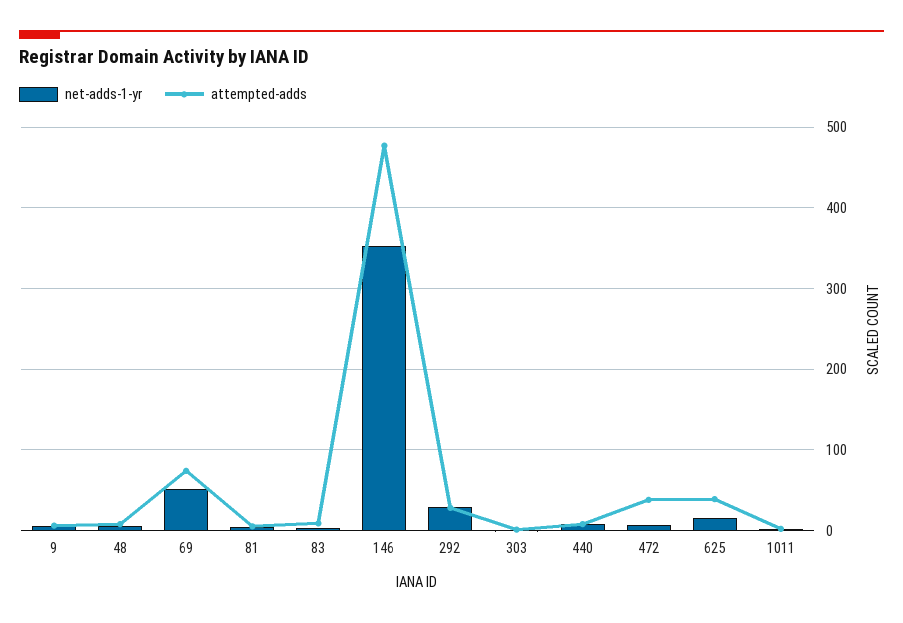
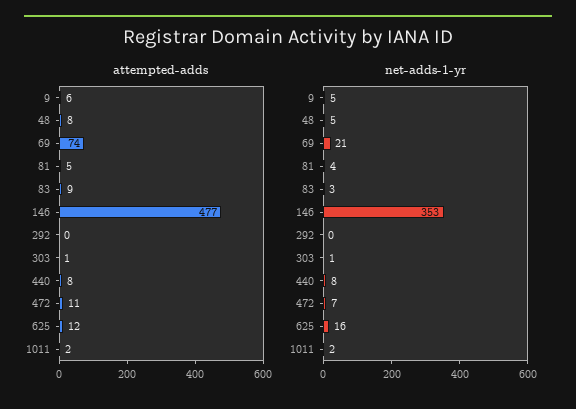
  {
    "net-adds-1-yr": {
      "9": 5,
      "48": 5,
-     "69": 50,
+     "69": 21,
      "81": 4,
      "83": 3,
      "146": 353,
-     "292": 30,
+     "292": 0,
      "303": 1,
      "440": 8,
      "472": 7,
      "625": 16,
      "1011": 2
    },
    "attempted-adds": {
      "9": 6,
      "48": 8,
      "69": 74,
      "81": 5,
      "83": 9,
      "146": 477,
-     "292": 30,
+     "292": 0,
      "303": 1,
      "440": 8,
-     "472": 40,
+     "472": 11,
-     "625": 40,
+     "625": 12,
      "1011": 2
    }
  }

